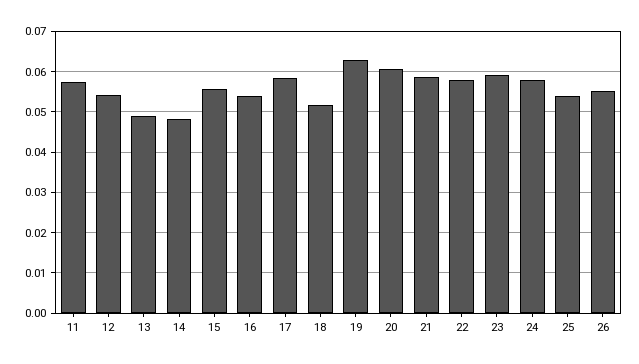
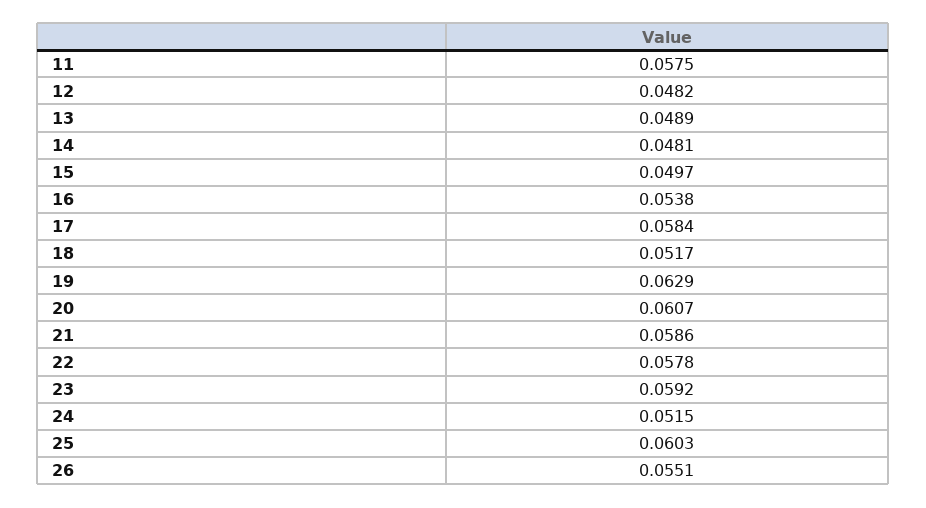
  {
    "11": 0.0575,
-   "12": 0.054,
+   "12": 0.0482,
    "13": 0.0489,
    "14": 0.0481,
-   "15": 0.056,
+   "15": 0.0497,
    "16": 0.0538,
    "17": 0.0584,
    "18": 0.0517,
    "19": 0.0629,
    "20": 0.0607,
    "21": 0.0586,
    "22": 0.0578,
    "23": 0.0592,
-   "24": 0.058,
+   "24": 0.0515,
-   "25": 0.054,
+   "25": 0.0603,
    "26": 0.0551
  }

